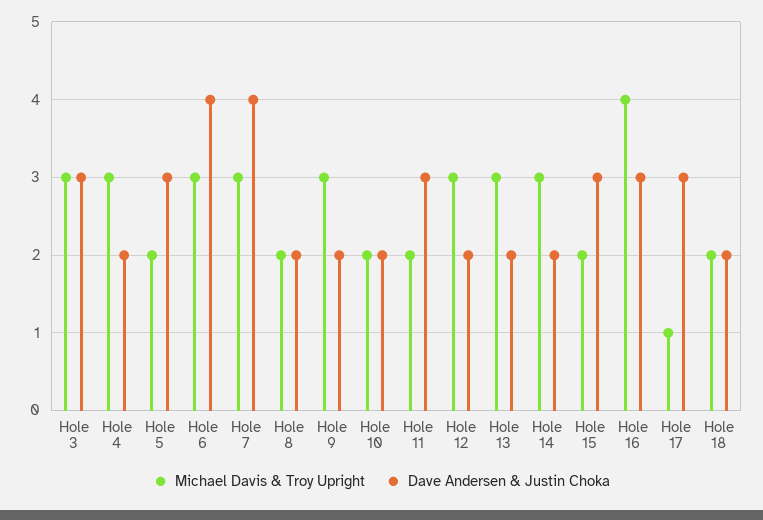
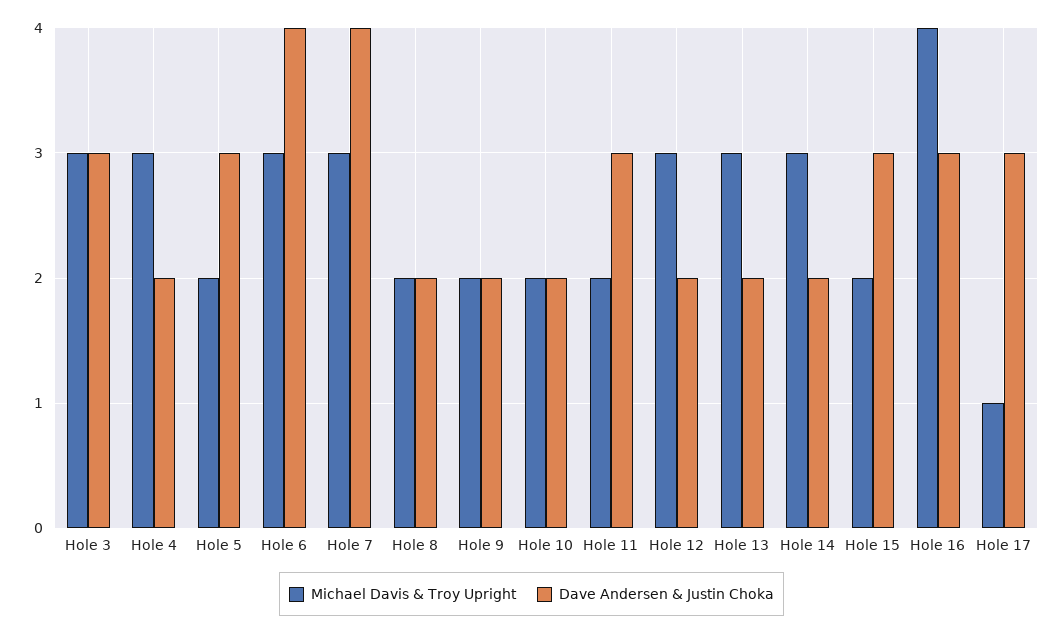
  {
    "Michael Davis & Troy Upright": {
      "Hole 3": 3,
      "Hole 4": 3,
      "Hole 5": 2,
      "Hole 6": 3,
      "Hole 7": 3,
      "Hole 8": 2,
-     "Hole 9": 3,
+     "Hole 9": 2,
      "Hole 10": 2,
      "Hole 11": 2,
      "Hole 12": 3,
      "Hole 13": 3,
      "Hole 14": 3,
      "Hole 15": 2,
      "Hole 16": 4,
-     "Hole 17": 1,
+     "Hole 17": 1
-     "Hole 18": 2
    },
    "Dave Andersen & Justin Choka": {
      "Hole 3": 3,
      "Hole 4": 2,
      "Hole 5": 3,
      "Hole 6": 4,
      "Hole 7": 4,
      "Hole 8": 2,
      "Hole 9": 2,
      "Hole 10": 2,
      "Hole 11": 3,
      "Hole 12": 2,
      "Hole 13": 2,
      "Hole 14": 2,
      "Hole 15": 3,
      "Hole 16": 3,
-     "Hole 17": 3,
+     "Hole 17": 3
-     "Hole 18": 2
    }
  }

